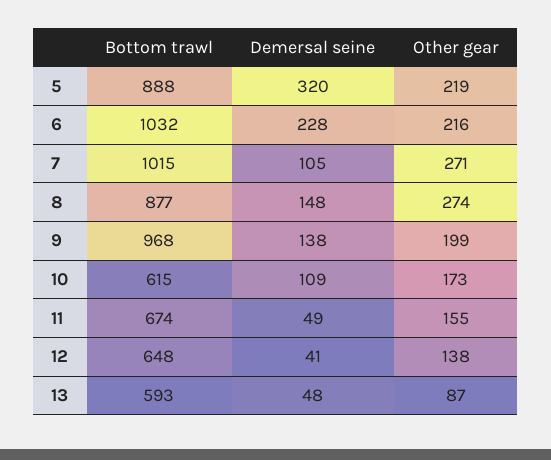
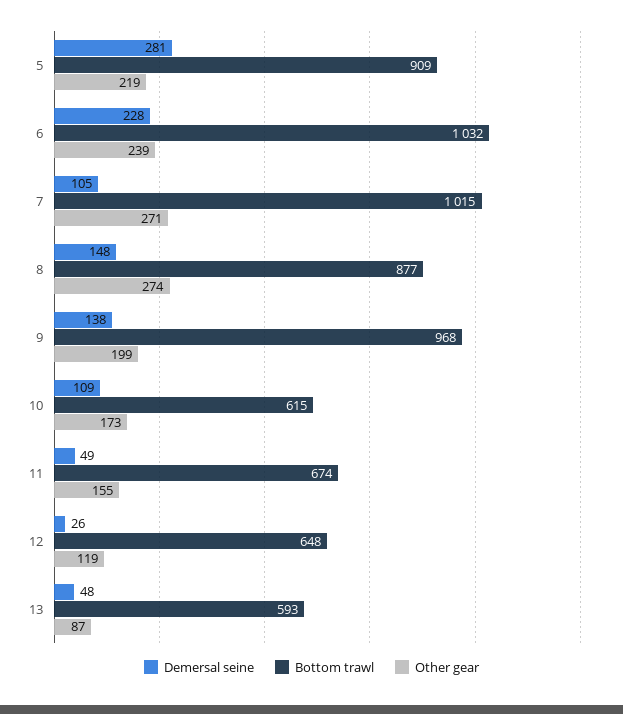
  {
    "Bottom trawl": {
-     "5": 888,
+     "5": 909,
      "6": 1032,
      "7": 1015,
      "8": 877,
      "9": 968,
      "10": 615,
      "11": 674,
      "12": 648,
      "13": 593
    },
    "Demersal seine": {
-     "5": 320,
+     "5": 281,
      "6": 228,
      "7": 105,
      "8": 148,
      "9": 138,
      "10": 109,
      "11": 49,
-     "12": 41,
+     "12": 26,
      "13": 48
    },
    "Other gear": {
      "5": 219,
-     "6": 216,
+     "6": 239,
      "7": 271,
      "8": 274,
      "9": 199,
      "10": 173,
      "11": 155,
-     "12": 138,
+     "12": 119,
      "13": 87
    }
  }

